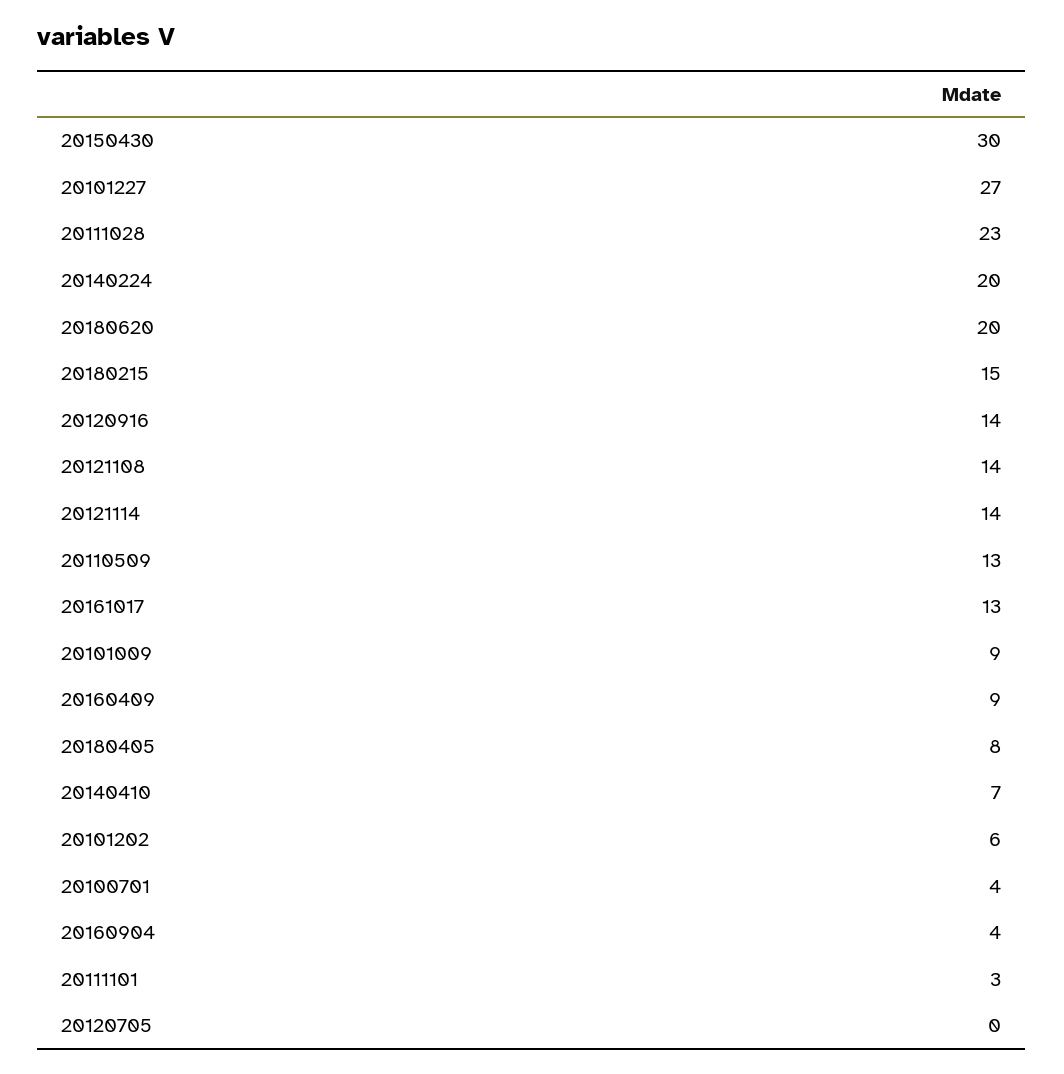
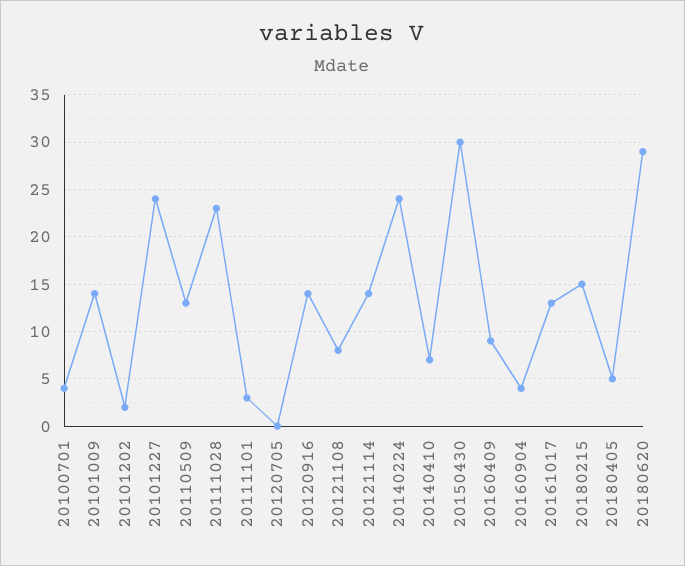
  {
    "20150430": 30,
-   "20101227": 27,
+   "20101227": 24,
    "20111028": 23,
-   "20140224": 20,
+   "20140224": 24,
-   "20180620": 20,
+   "20180620": 29,
    "20180215": 15,
    "20120916": 14,
-   "20121108": 14,
+   "20121108": 8,
    "20121114": 14,
    "20110509": 13,
    "20161017": 13,
-   "20101009": 9,
+   "20101009": 14,
    "20160409": 9,
-   "20180405": 8,
+   "20180405": 5,
    "20140410": 7,
-   "20101202": 6,
+   "20101202": 2,
    "20100701": 4,
    "20160904": 4,
    "20111101": 3,
    "20120705": 0
  }

